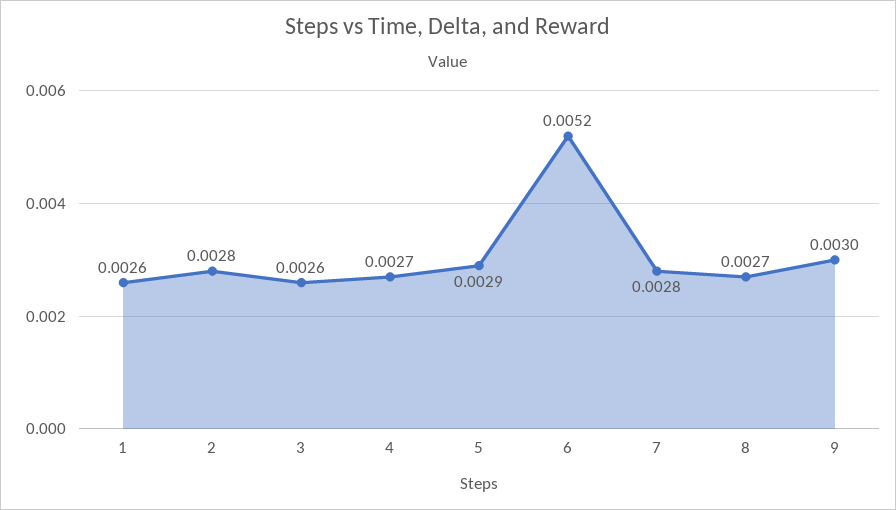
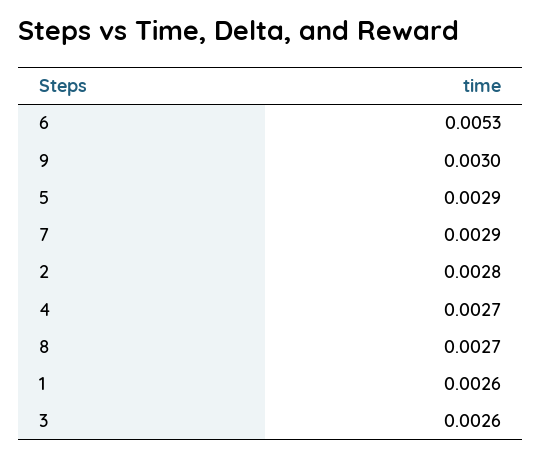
  {
    "1": 0.0026,
    "2": 0.0028,
    "3": 0.0026,
    "4": 0.0027,
    "5": 0.0029,
-   "6": 0.0052,
+   "6": 0.0053,
-   "7": 0.0028,
+   "7": 0.0029,
    "8": 0.0027,
    "9": 0.003
  }

